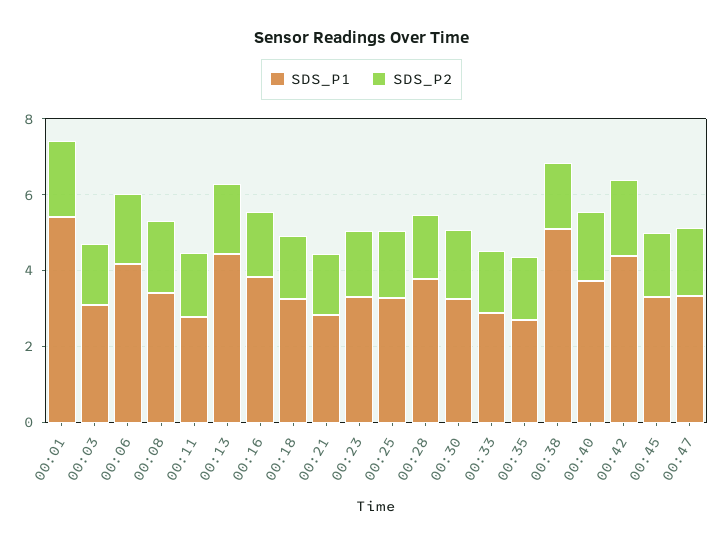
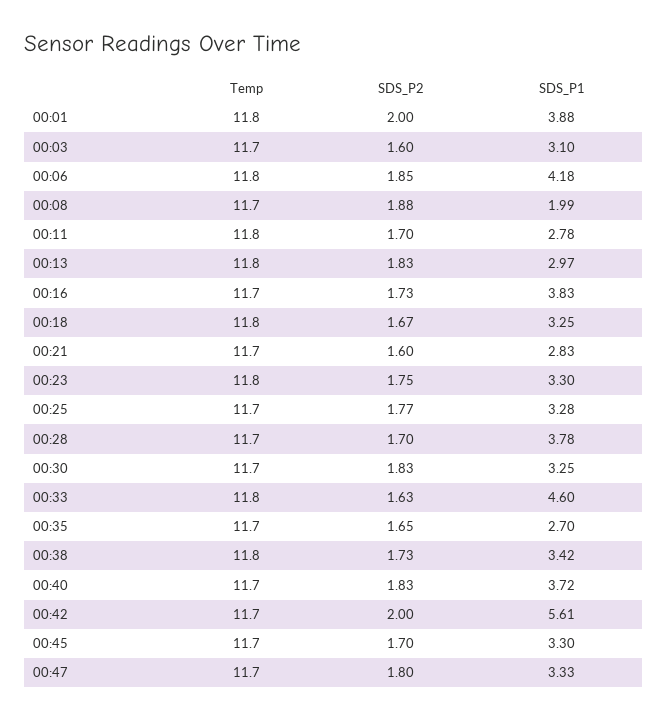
  {
    "SDS_P1": {
-     "00:01": 5.5,
+     "00:01": 3.88,
      "00:03": 3.1,
      "00:06": 4.18,
-     "00:08": 3.5,
+     "00:08": 1.99,
      "00:11": 2.78,
-     "00:13": 4.5,
+     "00:13": 2.97,
      "00:16": 3.83,
      "00:18": 3.25,
      "00:21": 2.83,
      "00:23": 3.3,
      "00:25": 3.28,
      "00:28": 3.78,
      "00:30": 3.25,
-     "00:33": 3,
+     "00:33": 4.6,
      "00:35": 2.7,
-     "00:38": 5,
+     "00:38": 3.42,
      "00:40": 3.72,
-     "00:42": 4.5,
+     "00:42": 5.61,
      "00:45": 3.3,
      "00:47": 3.33
    },
    "SDS_P2": {
      "00:01": 2,
      "00:03": 1.6,
      "00:06": 1.85,
      "00:08": 1.88,
      "00:11": 1.7,
      "00:13": 1.83,
      "00:16": 1.73,
      "00:18": 1.67,
      "00:21": 1.6,
      "00:23": 1.75,
      "00:25": 1.77,
      "00:28": 1.7,
      "00:30": 1.83,
      "00:33": 1.63,
      "00:35": 1.65,
      "00:38": 1.73,
      "00:40": 1.83,
      "00:42": 2,
      "00:45": 1.7,
      "00:47": 1.8
-   }
+   },
+   "Temp": {
+     "00:01": 11.8,
+     "00:03": 11.7,
+     "00:06": 11.8,
+     "00:08": 11.7,
+     "00:11": 11.8,
+     "00:13": 11.8,
+     "00:16": 11.7,
+     "00:18": 11.8,
+     "00:21": 11.7,
+     "00:23": 11.8,
+     "00:25": 11.7,
+     "00:28": 11.7,
+     "00:30": 11.7,
+     "00:33": 11.8,
+     "00:35": 11.7,
+     "00:38": 11.8,
+     "00:40": 11.7,
+     "00:42": 11.7,
+     "00:45": 11.7,
+     "00:47": 11.7
+   }
  }

